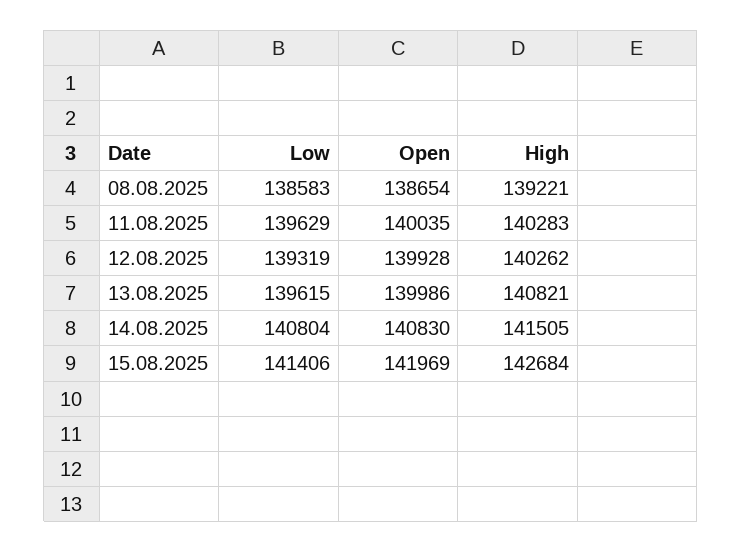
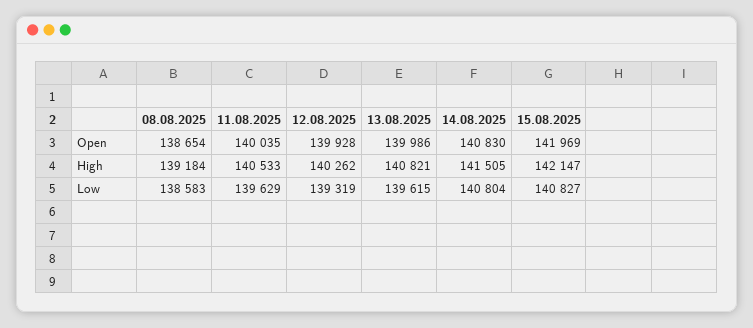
  {
    "Low": {
      "08.08.2025": 138583,
      "11.08.2025": 139629,
      "12.08.2025": 139319,
      "13.08.2025": 139615,
      "14.08.2025": 140804,
-     "15.08.2025": 141406
+     "15.08.2025": 140827
    },
    "Open": {
      "08.08.2025": 138654,
      "11.08.2025": 140035,
      "12.08.2025": 139928,
      "13.08.2025": 139986,
      "14.08.2025": 140830,
      "15.08.2025": 141969
    },
    "High": {
-     "08.08.2025": 139221,
+     "08.08.2025": 139184,
-     "11.08.2025": 140283,
+     "11.08.2025": 140533,
      "12.08.2025": 140262,
      "13.08.2025": 140821,
      "14.08.2025": 141505,
-     "15.08.2025": 142684
+     "15.08.2025": 142147
    }
  }

